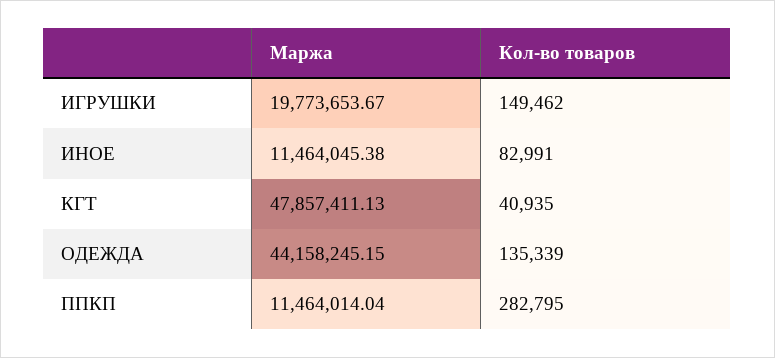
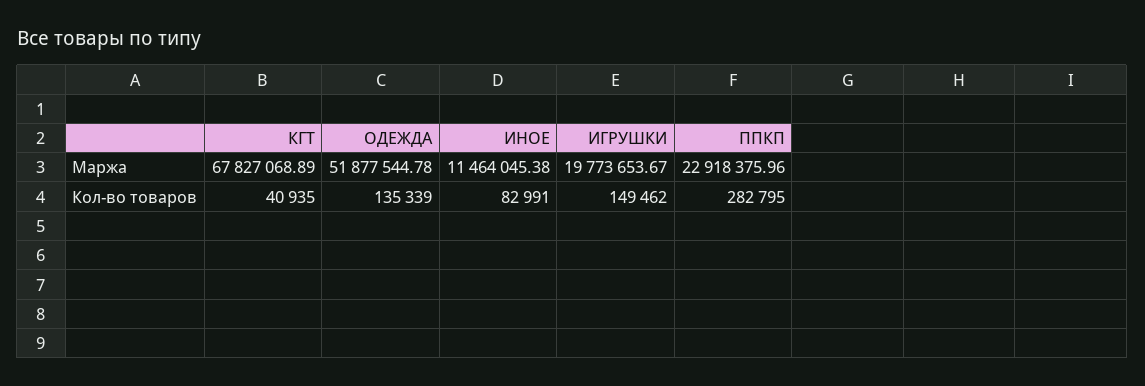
  {
    "Маржа": {
      "ИГРУШКИ": 19773653.67,
      "ИНОЕ": 11464045.38,
-     "КГТ": 47857411.13,
+     "КГТ": 67827068.89,
-     "ОДЕЖДА": 44158245.15,
+     "ОДЕЖДА": 51877544.78,
-     "ППКП": 11464014.04
+     "ППКП": 22918375.96
    },
    "Кол-во товаров": {
      "ИГРУШКИ": 149462,
      "ИНОЕ": 82991,
      "КГТ": 40935,
      "ОДЕЖДА": 135339,
      "ППКП": 282795
    }
  }

